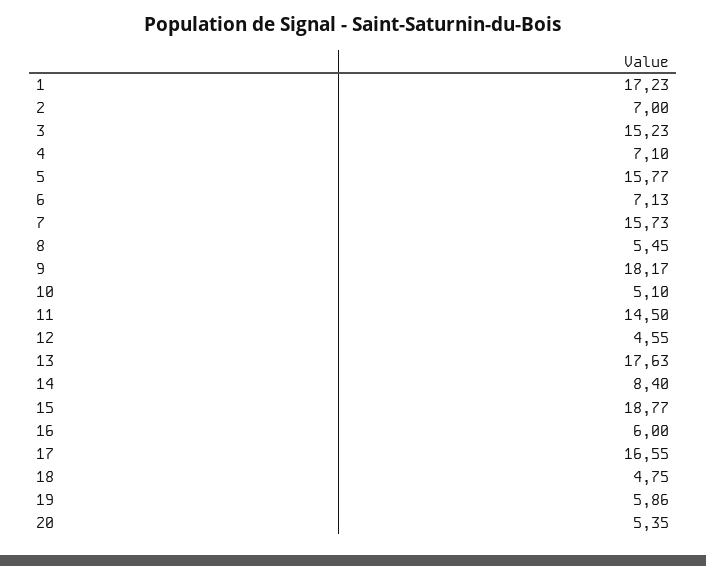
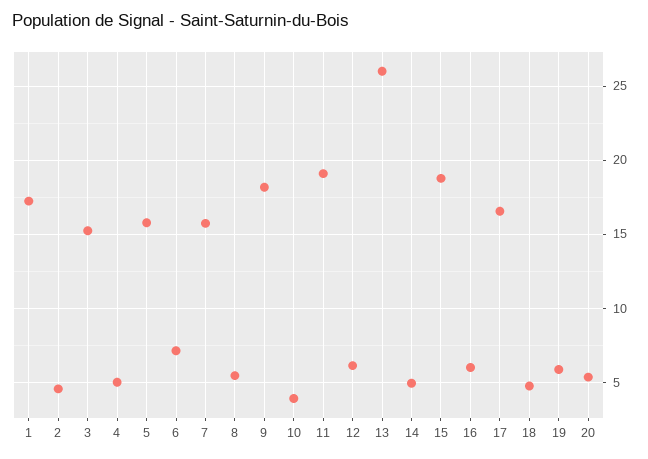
  {
    "1": 17.23,
-   "2": 7,
+   "2": 4.5,
    "3": 15.23,
-   "4": 7.1,
+   "4": 5,
    "5": 15.77,
    "6": 7.13,
    "7": 15.73,
    "8": 5.45,
    "9": 18.17,
-   "10": 5.1,
+   "10": 4,
-   "11": 14.5,
+   "11": 19,
-   "12": 4.55,
+   "12": 6,
-   "13": 17.63,
+   "13": 26,
-   "14": 8.4,
+   "14": 5,
    "15": 18.77,
    "16": 6,
    "17": 16.55,
    "18": 4.75,
    "19": 5.86,
    "20": 5.35
  }

